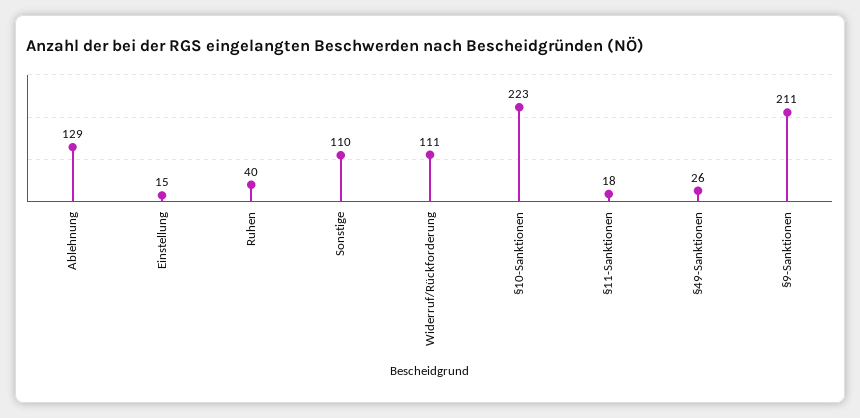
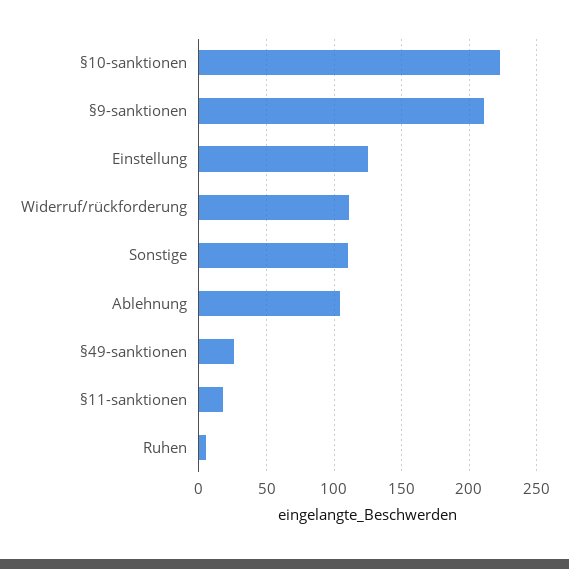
  {
-   "Ablehnung": 129,
+   "Ablehnung": 105,
-   "Einstellung": 15,
+   "Einstellung": 125,
-   "Ruhen": 40,
+   "Ruhen": 5,
    "Sonstige": 110,
    "Widerruf/Rückforderung": 111,
    "§10-Sanktionen": 223,
    "§11-Sanktionen": 18,
    "§49-Sanktionen": 26,
    "§9-Sanktionen": 211
  }

